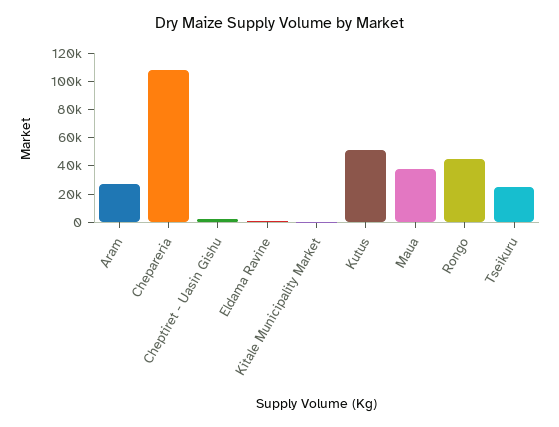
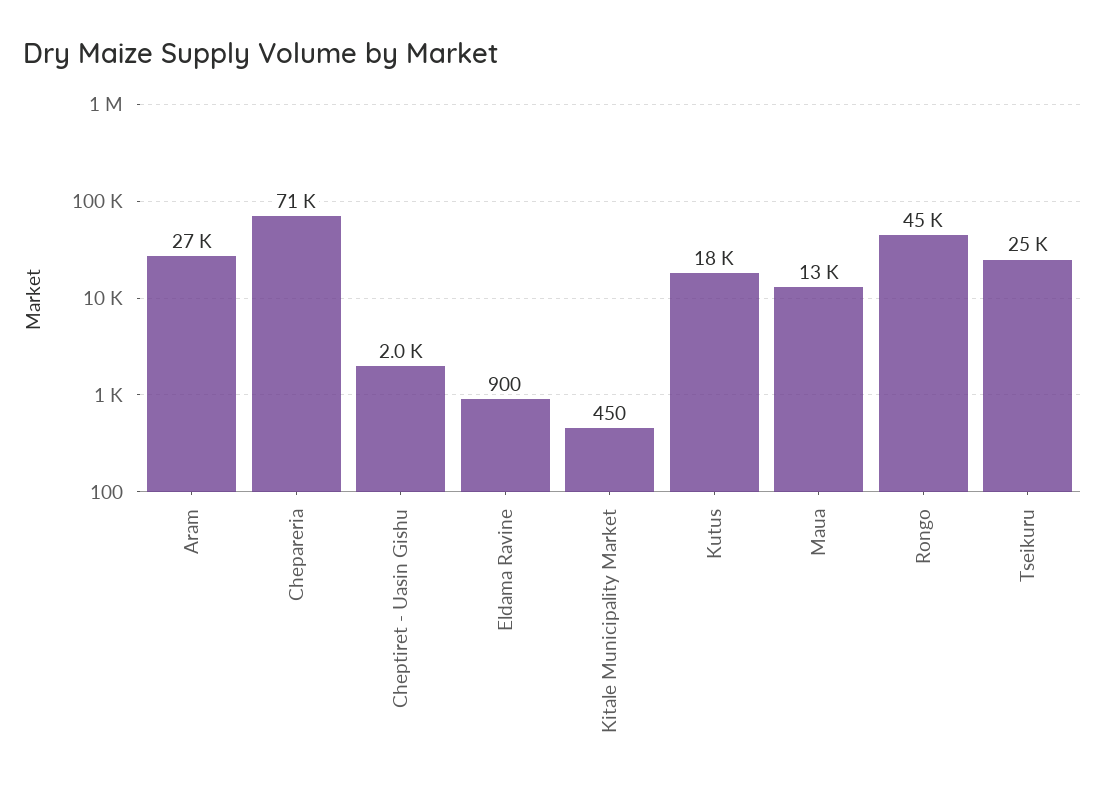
  {
    "Aram": 27000,
-   "Chepareria": 110000,
+   "Chepareria": 71000,
    "Cheptiret - Uasin Gishu": 2000,
    "Eldama Ravine": 900,
    "Kitale Municipality Market": 450,
-   "Kutus": 50000,
+   "Kutus": 18000,
-   "Maua": 40000,
+   "Maua": 13000,
    "Rongo": 45000,
    "Tseikuru": 25000
  }

